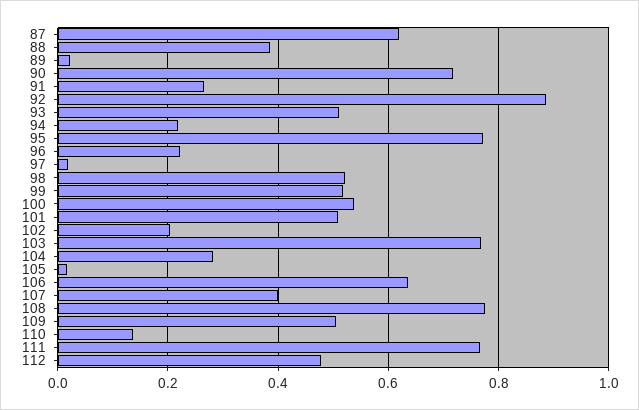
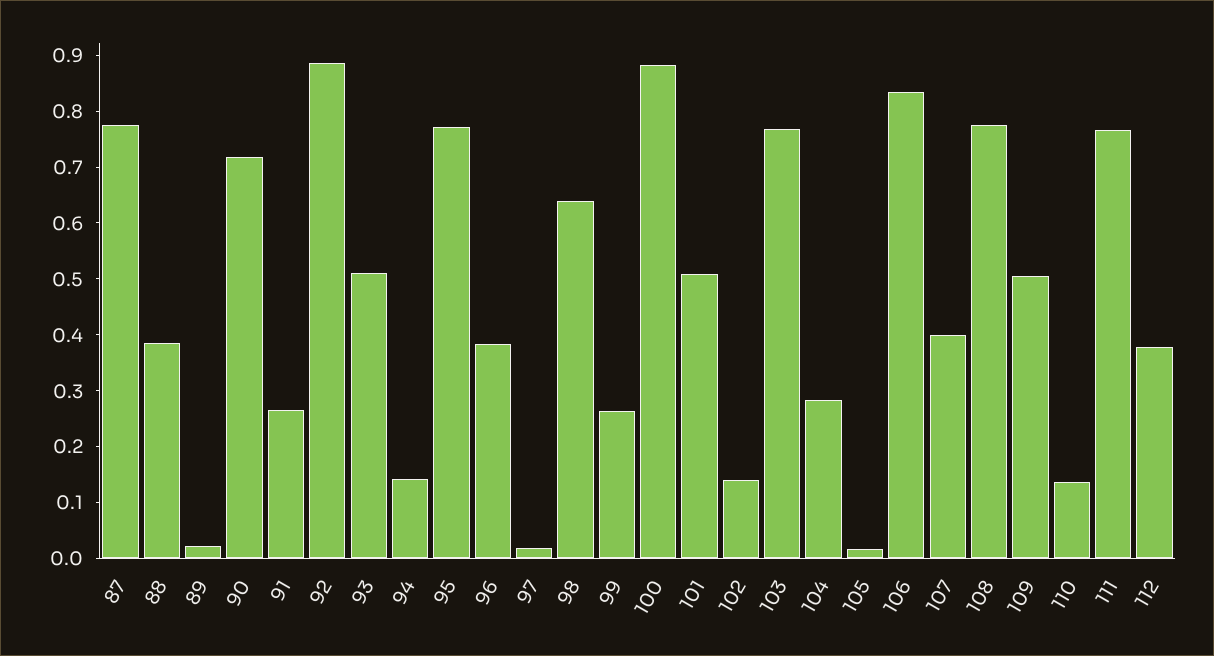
  {
-   "87": 0.62,
+   "87": 0.78,
    "88": 0.38,
    "89": 0.02,
    "90": 0.72,
    "91": 0.26,
    "92": 0.88,
    "93": 0.52,
-   "94": 0.22,
+   "94": 0.14,
    "95": 0.78,
-   "96": 0.22,
+   "96": 0.38,
    "97": 0.02,
-   "98": 0.52,
+   "98": 0.64,
-   "99": 0.52,
+   "99": 0.26,
-   "100": 0.54,
+   "100": 0.88,
    "101": 0.5,
-   "102": 0.2,
+   "102": 0.14,
    "103": 0.76,
    "104": 0.28,
    "105": 0.02,
-   "106": 0.64,
+   "106": 0.84,
    "107": 0.4,
    "108": 0.78,
    "109": 0.5,
    "110": 0.14,
    "111": 0.76,
-   "112": 0.48
+   "112": 0.38
  }

